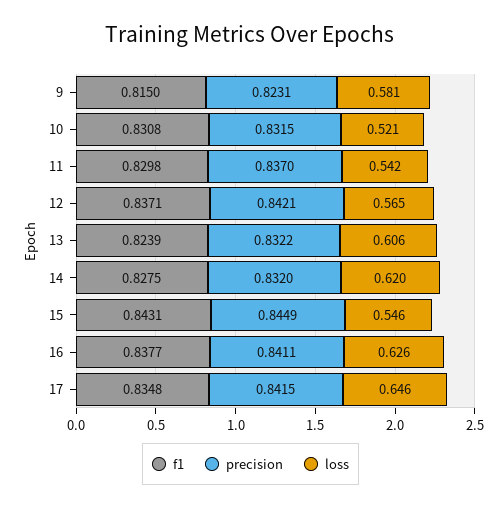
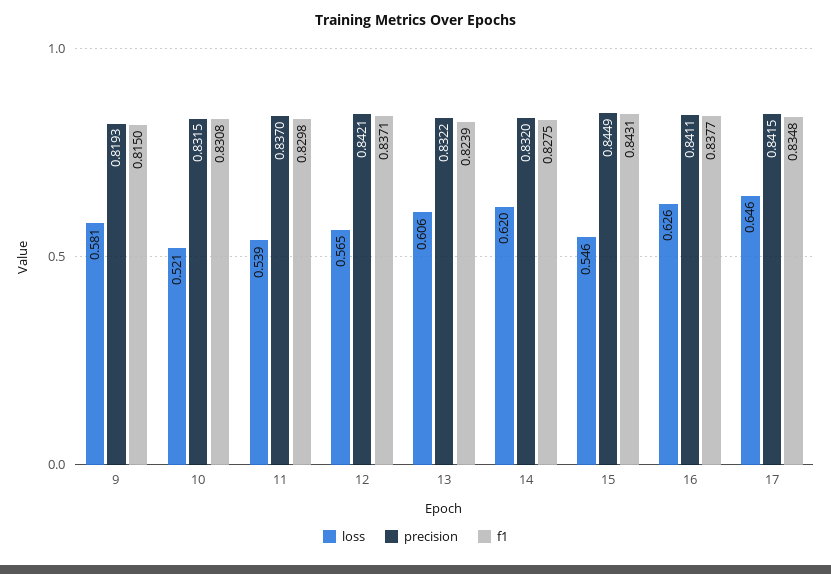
  {
    "f1": {
      "9": 0.815,
      "10": 0.8308,
      "11": 0.8298,
      "12": 0.8371,
      "13": 0.8239,
      "14": 0.8275,
      "15": 0.8431,
      "16": 0.8377,
      "17": 0.8348
    },
    "precision": {
-     "9": 0.8231,
+     "9": 0.8193,
      "10": 0.8315,
      "11": 0.837,
      "12": 0.8421,
      "13": 0.8322,
      "14": 0.832,
      "15": 0.8449,
      "16": 0.8411,
      "17": 0.8415
    },
    "loss": {
      "9": 0.581,
      "10": 0.521,
-     "11": 0.542,
+     "11": 0.539,
      "12": 0.565,
      "13": 0.606,
      "14": 0.62,
      "15": 0.546,
      "16": 0.626,
      "17": 0.646
    }
  }

